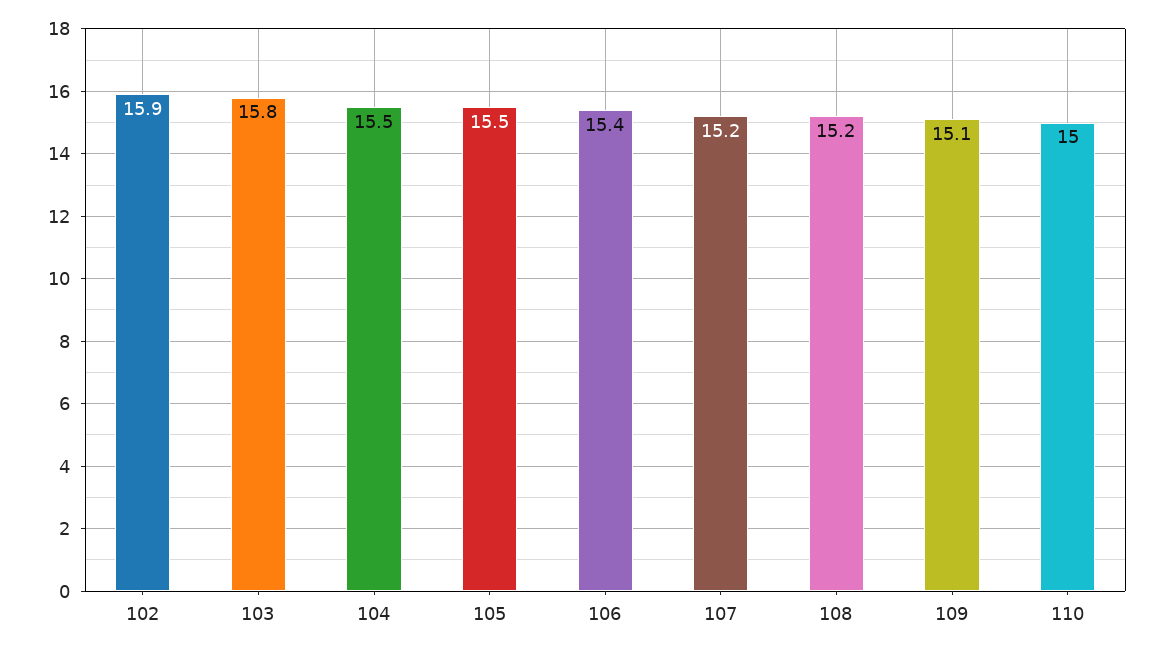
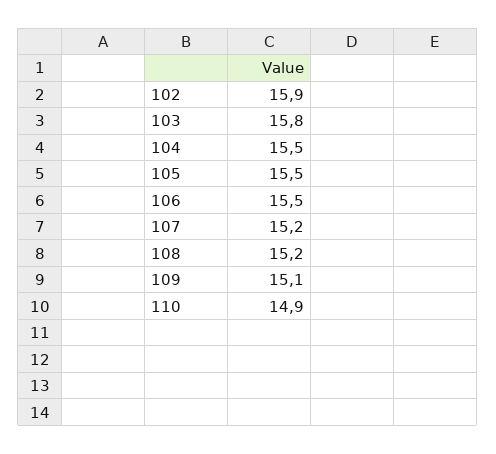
  {
    "102": 15.9,
    "103": 15.8,
    "104": 15.5,
    "105": 15.5,
-   "106": 15.4,
+   "106": 15.5,
    "107": 15.2,
    "108": 15.2,
    "109": 15.1,
-   "110": 15
+   "110": 14.9
  }

